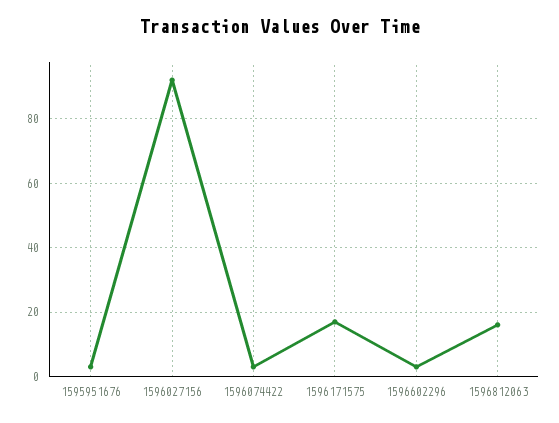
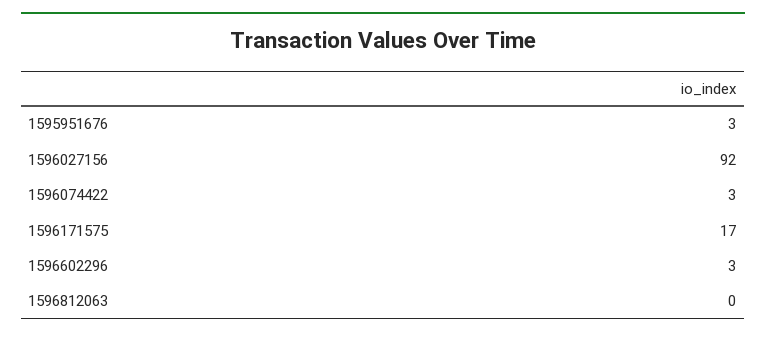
  {
    "1595951676": 3,
    "1596027156": 92,
    "1596074422": 3,
    "1596171575": 17,
    "1596602296": 3,
-   "1596812063": 15
+   "1596812063": 0
  }

